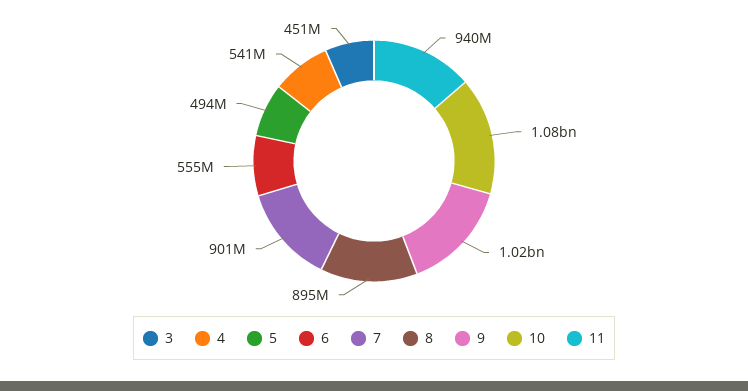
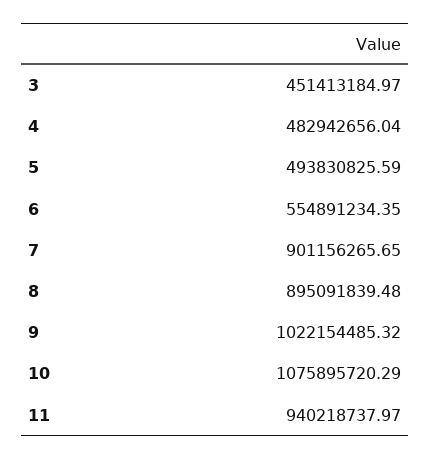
  {
    "3": 451413184.97,
-   "4": 541000000,
+   "4": 482942656.04,
    "5": 493830825.59,
    "6": 554891234.35,
    "7": 901156265.65,
    "8": 895091839.48,
    "9": 1022154485.32,
    "10": 1075895720.29,
    "11": 940218737.97
  }

